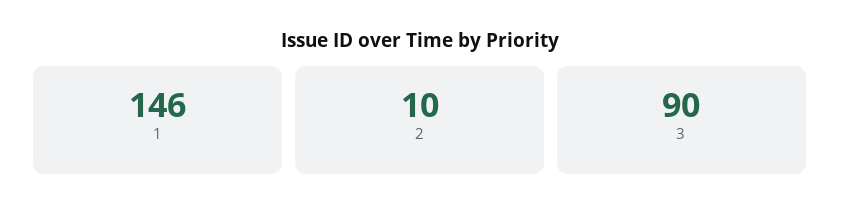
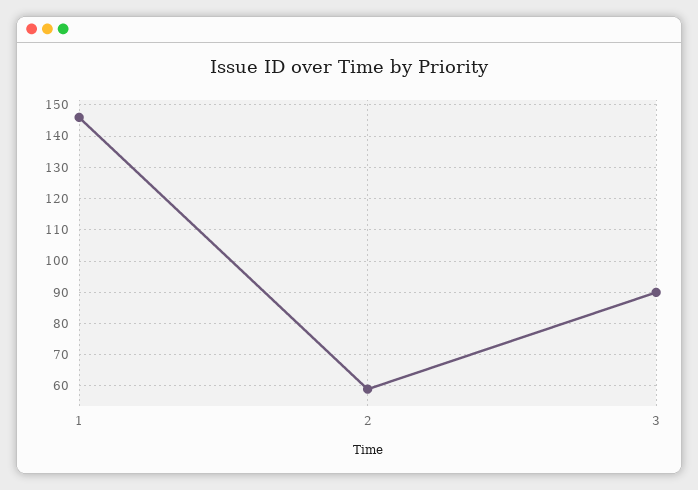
  {
    "1": 146,
-   "2": 10,
+   "2": 60,
    "3": 90
  }

